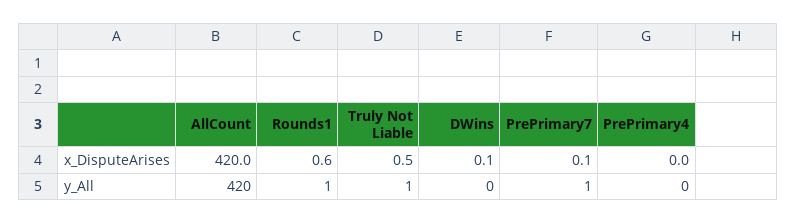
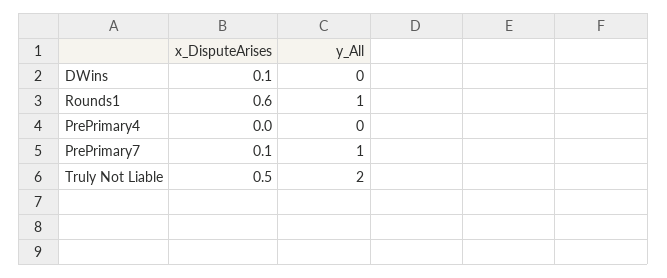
  {
-   "AllCount": {
-     "x_DisputeArises": 420,
-     "y_All": 420
-   },
    "Rounds1": {
      "x_DisputeArises": 0.6,
      "y_All": 1
    },
    "Truly Not Liable": {
      "x_DisputeArises": 0.5,
-     "y_All": 1
+     "y_All": 2
    },
    "DWins": {
      "x_DisputeArises": 0.1,
      "y_All": 0
    },
    "PrePrimary7": {
      "x_DisputeArises": 0.1,
      "y_All": 1
    },
    "PrePrimary4": {
      "x_DisputeArises": 0,
      "y_All": 0
    }
  }

